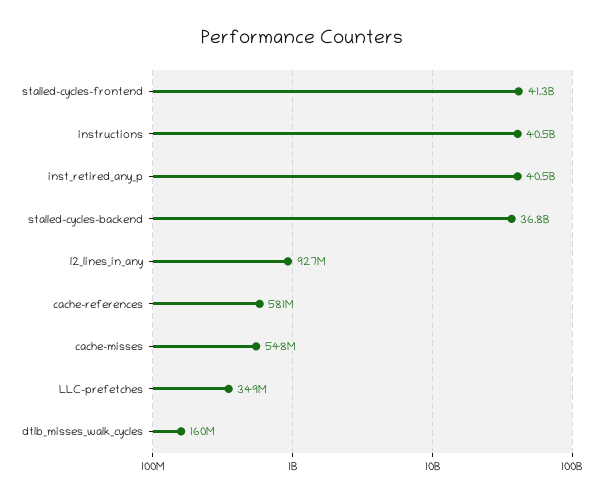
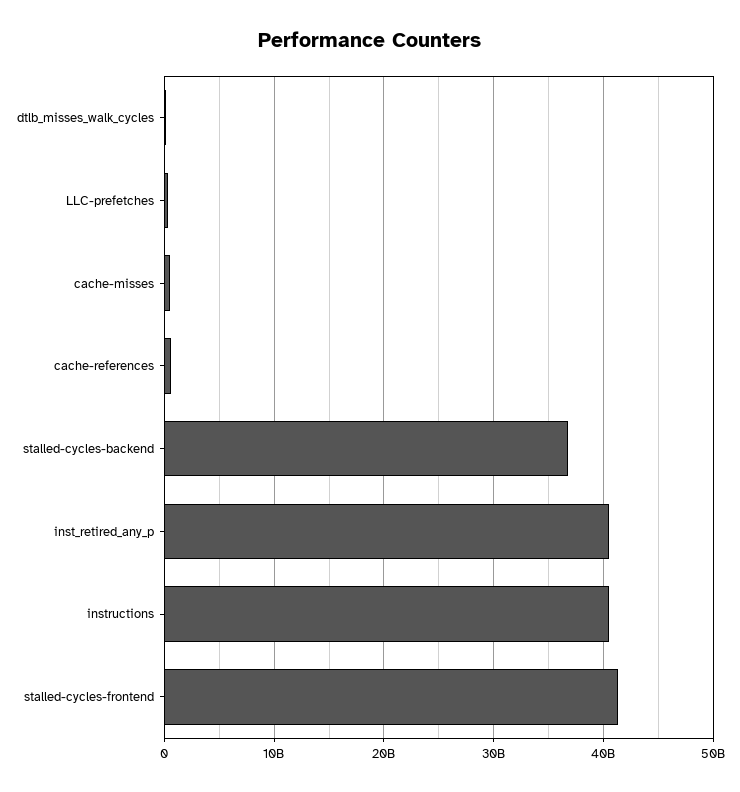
  {
    "stalled-cycles-frontend": 41300000000,
    "instructions": 40500000000,
    "inst_retired_any_p": 40500000000,
    "stalled-cycles-backend": 36800000000,
-   "l2_lines_in_any": 927000000,
    "cache-references": 581000000,
    "cache-misses": 548000000,
    "LLC-prefetches": 349000000,
    "dtlb_misses_walk_cycles": 160000000
  }

